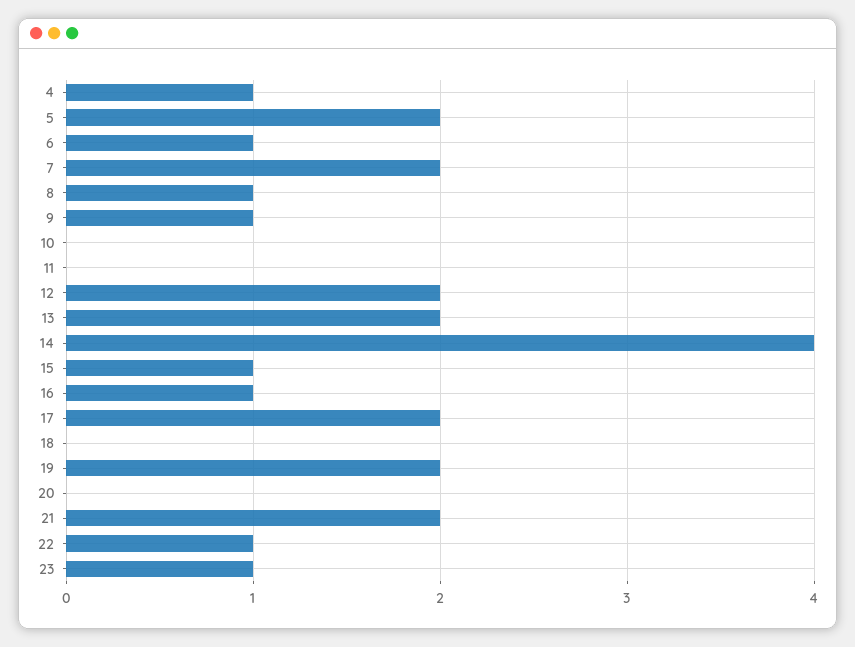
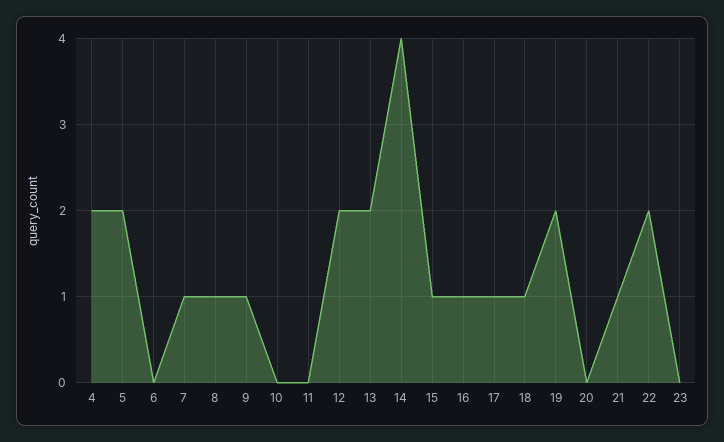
  {
-   "4": 1,
+   "4": 2,
    "5": 2,
-   "6": 1,
+   "6": 0,
-   "7": 2,
+   "7": 1,
    "8": 1,
    "9": 1,
    "10": 0,
    "11": 0,
    "12": 2,
    "13": 2,
    "14": 4,
    "15": 1,
    "16": 1,
-   "17": 2,
+   "17": 1,
-   "18": 0,
+   "18": 1,
    "19": 2,
    "20": 0,
-   "21": 2,
+   "21": 1,
-   "22": 1,
+   "22": 2,
-   "23": 1
+   "23": 0
  }

